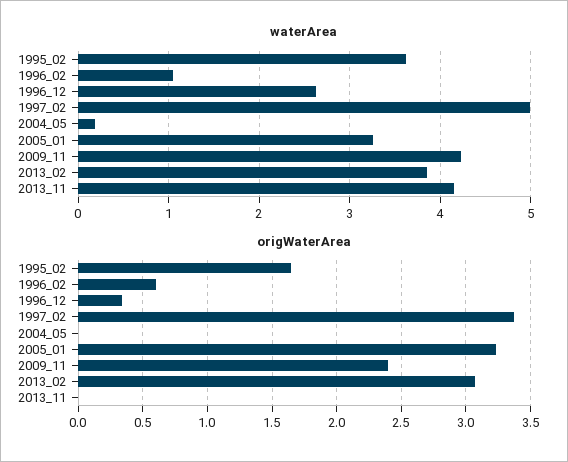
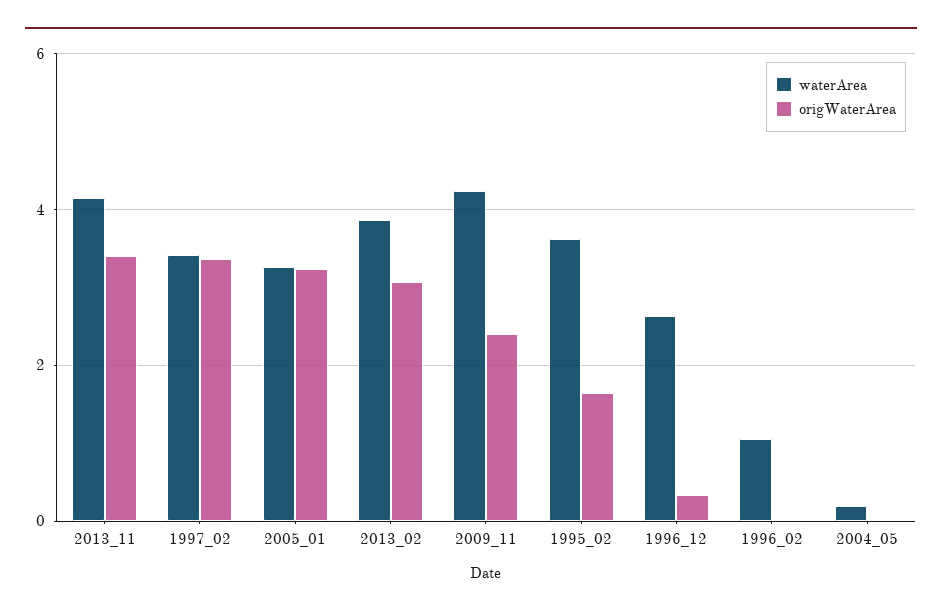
  {
    "waterArea": {
      "1995_02": 3.6,
      "1996_02": 1.1,
      "1996_12": 2.6,
-     "1997_02": 5,
+     "1997_02": 3.4,
      "2004_05": 0.2,
      "2005_01": 3.3,
      "2009_11": 4.2,
      "2013_02": 3.9,
      "2013_11": 4.2
    },
    "origWaterArea": {
      "1995_02": 1.65,
-     "1996_02": 0.6,
+     "1996_02": 0,
      "1996_12": 0.35,
      "1997_02": 3.35,
      "2004_05": 0,
      "2005_01": 3.25,
      "2009_11": 2.4,
      "2013_02": 3.05,
-     "2013_11": 0
+     "2013_11": 3.4
    }
  }

